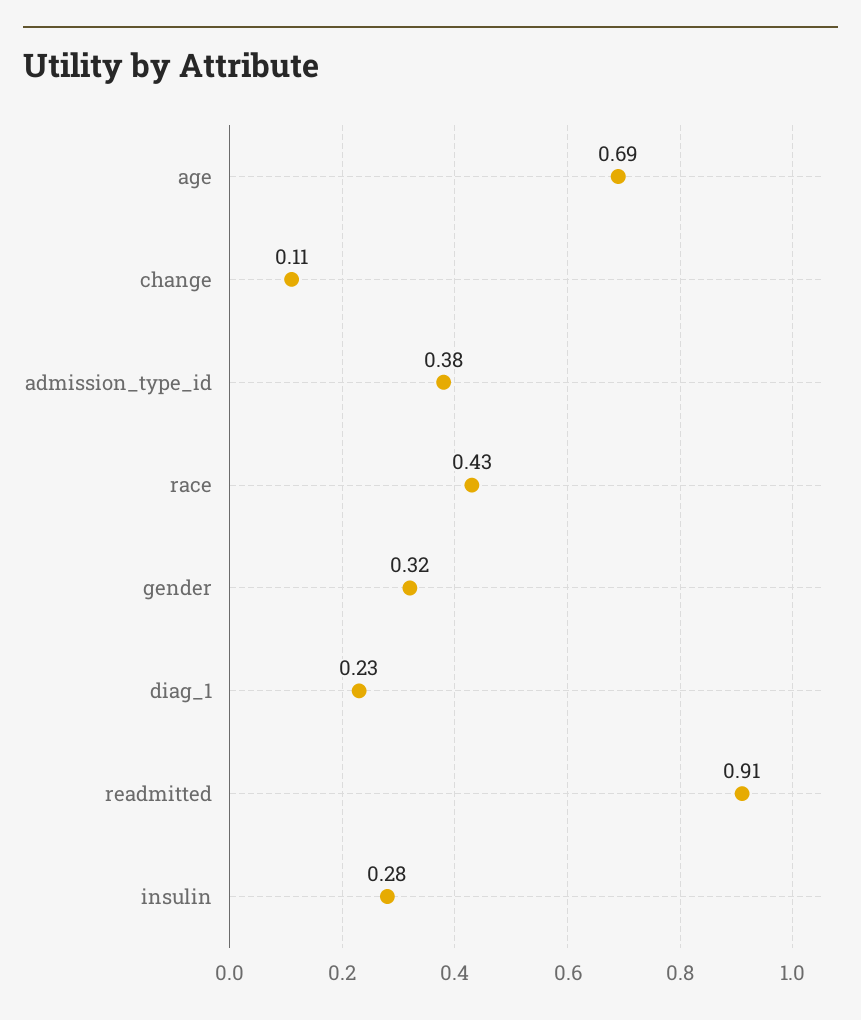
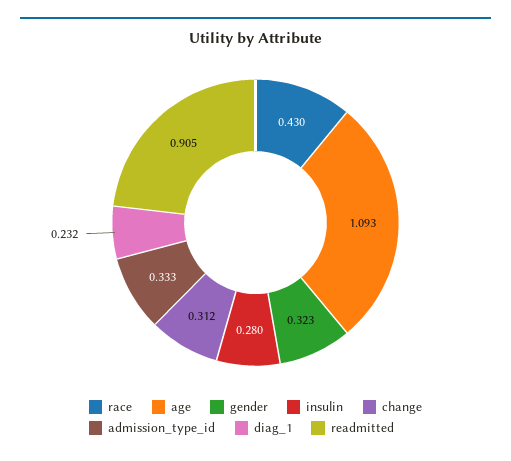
  {
-   "age": 0.69,
+   "age": 1.093,
-   "change": 0.11,
+   "change": 0.312,
-   "admission_type_id": 0.38,
+   "admission_type_id": 0.333,
    "race": 0.43,
    "gender": 0.323,
    "diag_1": 0.232,
    "readmitted": 0.905,
    "insulin": 0.28
  }

